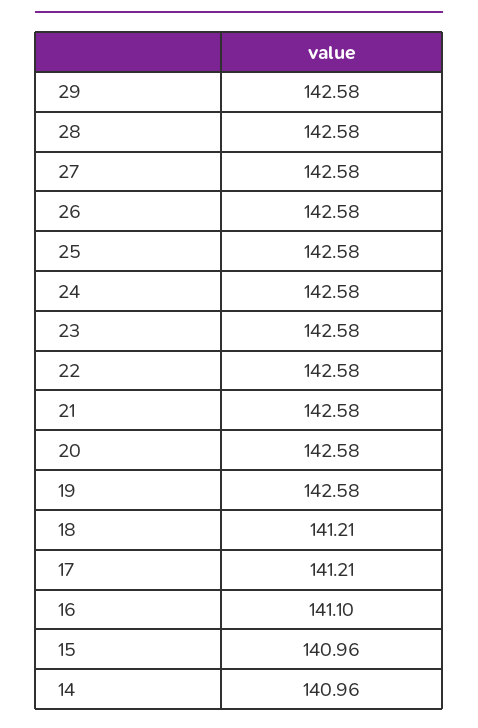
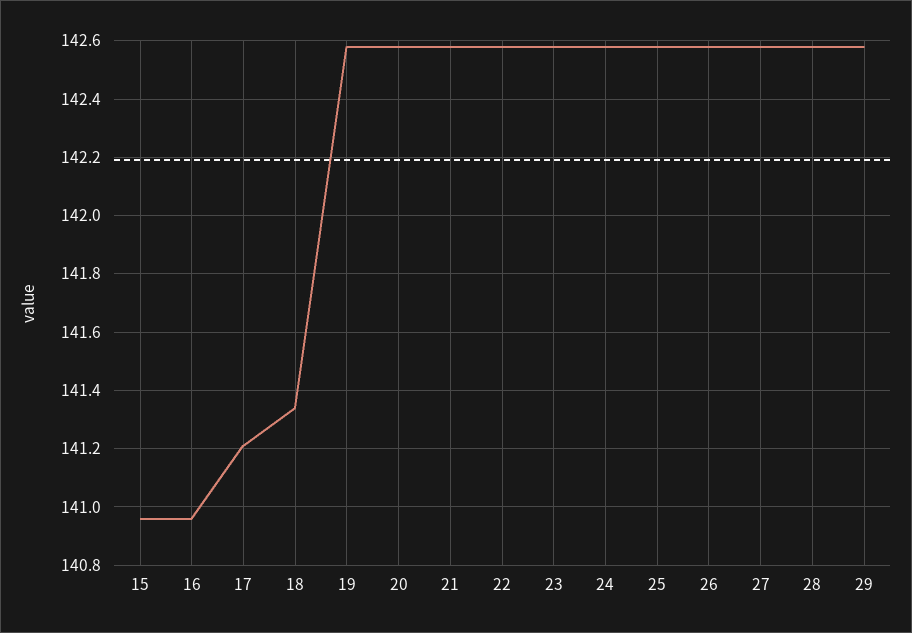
  {
    "29": 142.58,
    "28": 142.58,
    "27": 142.58,
    "26": 142.58,
    "25": 142.58,
    "24": 142.58,
    "23": 142.58,
    "22": 142.58,
    "21": 142.58,
    "20": 142.58,
    "19": 142.58,
-   "18": 141.21,
+   "18": 141.35,
    "17": 141.21,
-   "16": 141.1,
+   "16": 140.95,
-   "15": 140.96,
+   "15": 140.96
-   "14": 140.96
  }

